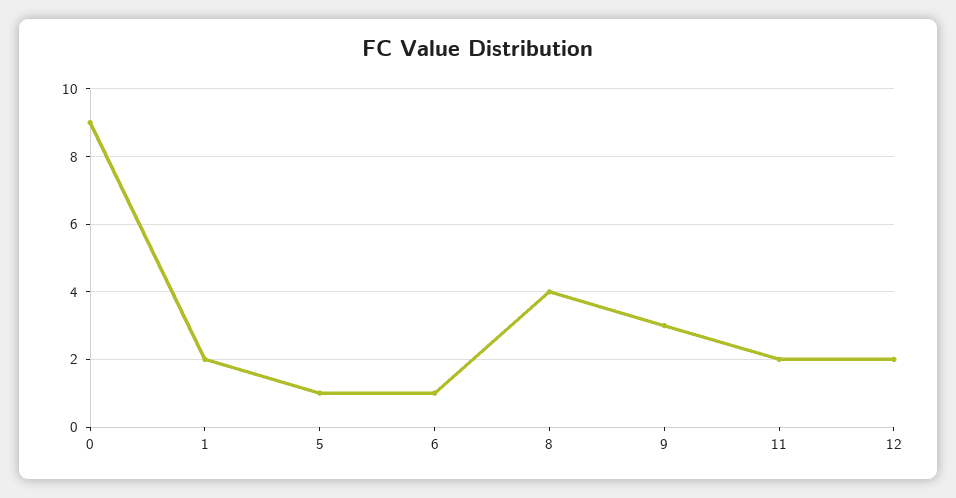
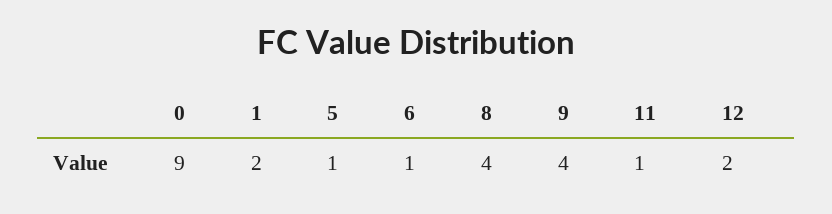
  {
    "0": 9,
    "1": 2,
    "5": 1,
    "6": 1,
    "8": 4,
-   "9": 3,
+   "9": 4,
-   "11": 2,
+   "11": 1,
    "12": 2
  }

